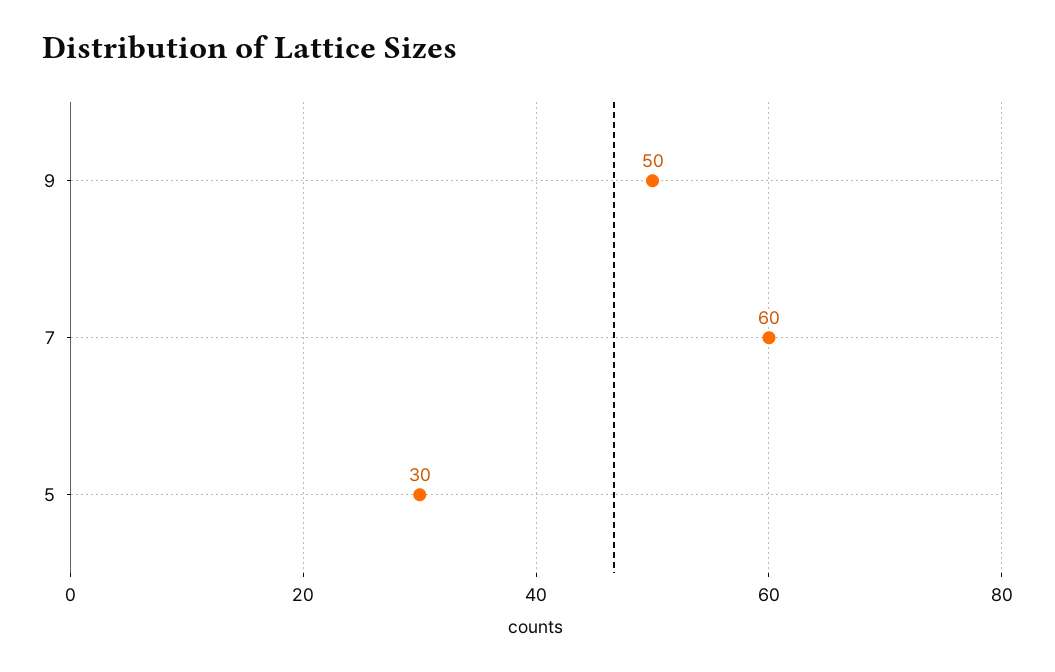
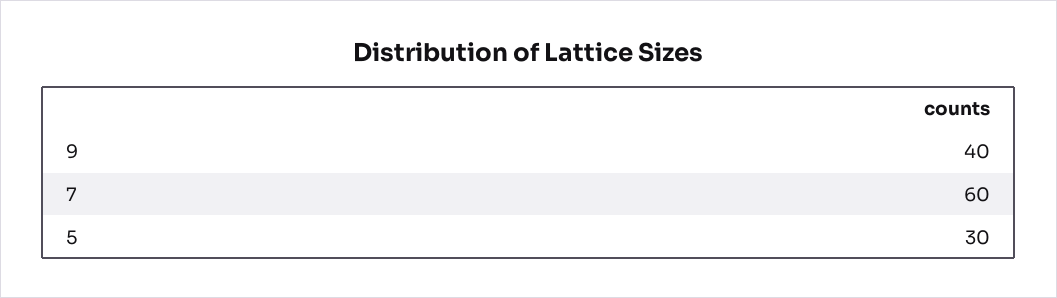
  {
-   "9": 50,
+   "9": 40,
    "7": 60,
    "5": 30
  }

